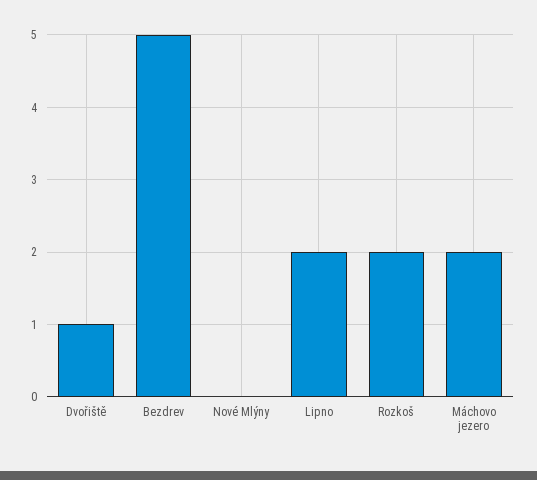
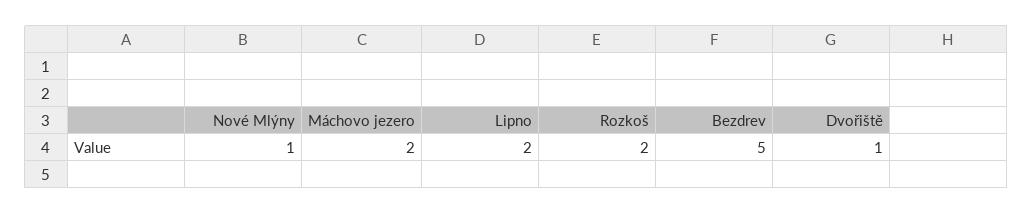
  {
    "Dvořiště": 1,
    "Bezdrev": 5,
-   "Nové Mlýny": 0,
+   "Nové Mlýny": 1,
    "Lipno": 2,
    "Rozkoš": 2,
    "Máchovo jezero": 2
  }

